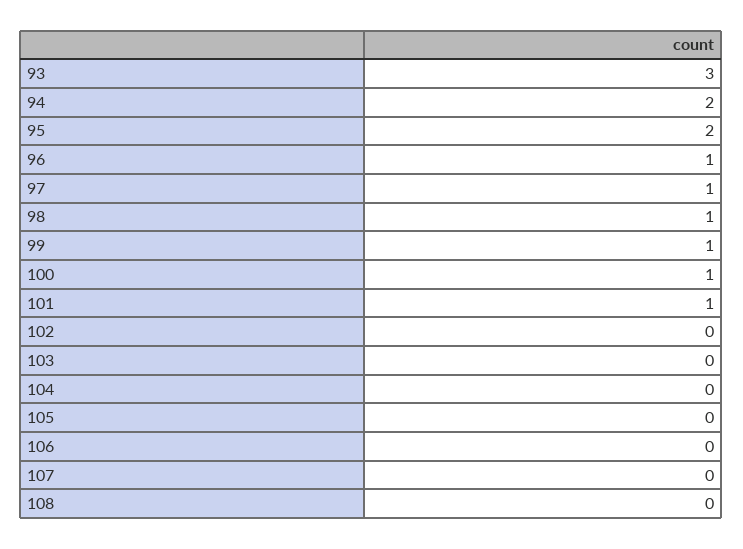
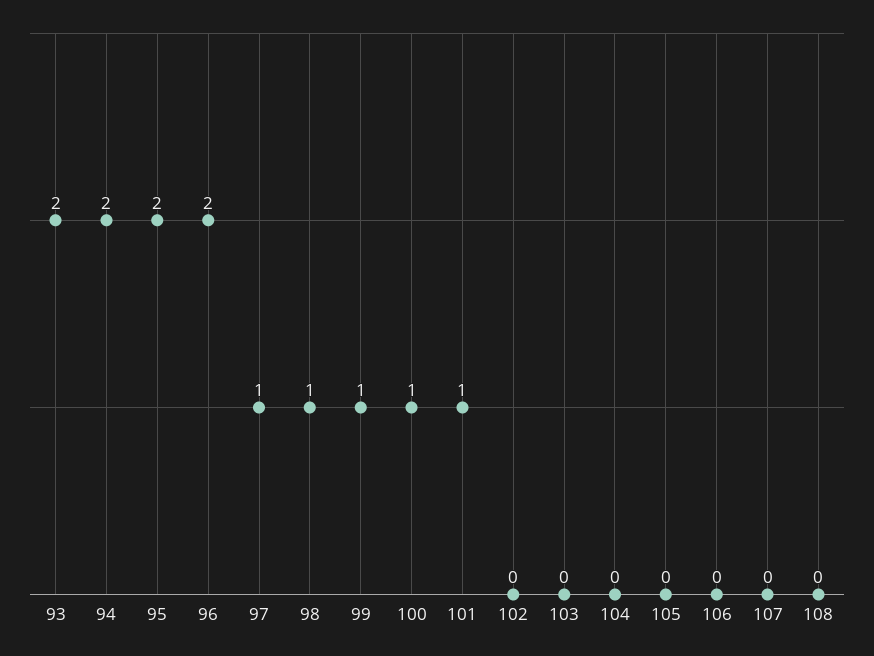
  {
-   "93": 3,
+   "93": 2,
    "94": 2,
    "95": 2,
-   "96": 1,
+   "96": 2,
    "97": 1,
    "98": 1,
    "99": 1,
    "100": 1,
    "101": 1,
    "102": 0,
    "103": 0,
    "104": 0,
    "105": 0,
    "106": 0,
    "107": 0,
    "108": 0
  }

